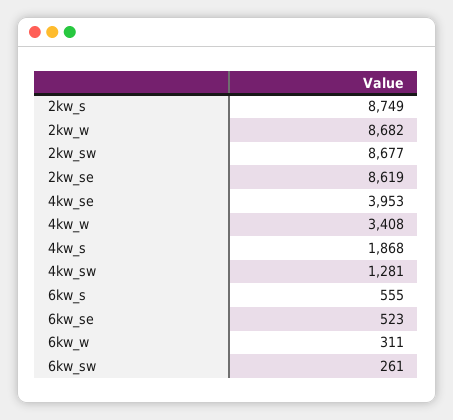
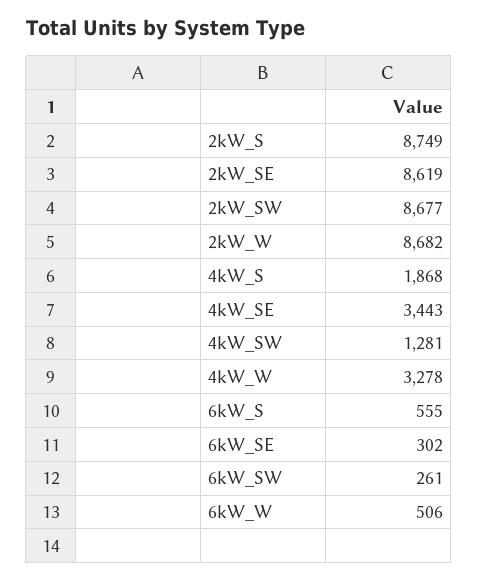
  {
    "2kw_s": 8749,
    "2kw_w": 8682,
    "2kw_sw": 8677,
    "2kw_se": 8619,
-   "4kw_se": 3953,
+   "4kw_se": 3443,
-   "4kw_w": 3408,
+   "4kw_w": 3278,
    "4kw_s": 1868,
    "4kw_sw": 1281,
    "6kw_s": 555,
-   "6kw_se": 523,
+   "6kw_se": 302,
-   "6kw_w": 311,
+   "6kw_w": 506,
    "6kw_sw": 261
  }

